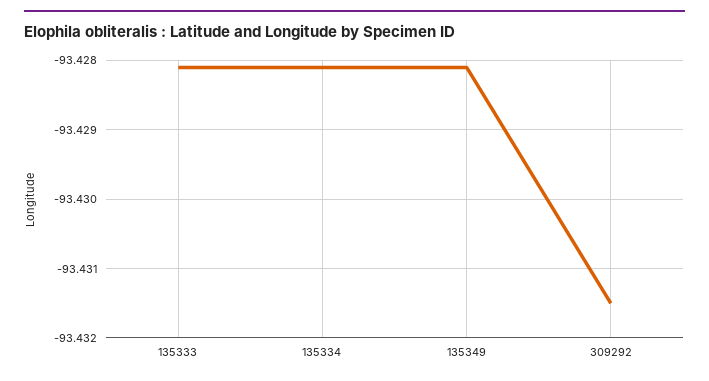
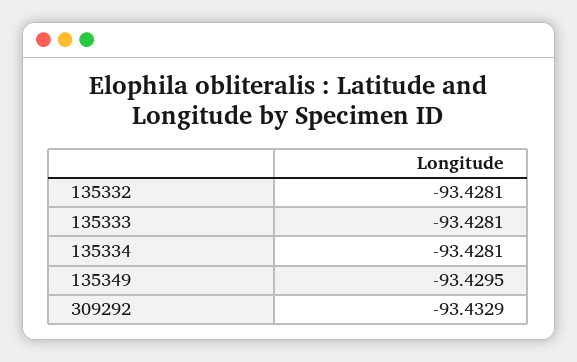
  {
    "135333": -93.4281,
    "135334": -93.4281,
-   "135349": -93.4281,
+   "135349": -93.4295,
-   "309292": -93.4315
+   "309292": -93.4329,
+   "135332": -93.4281
  }

